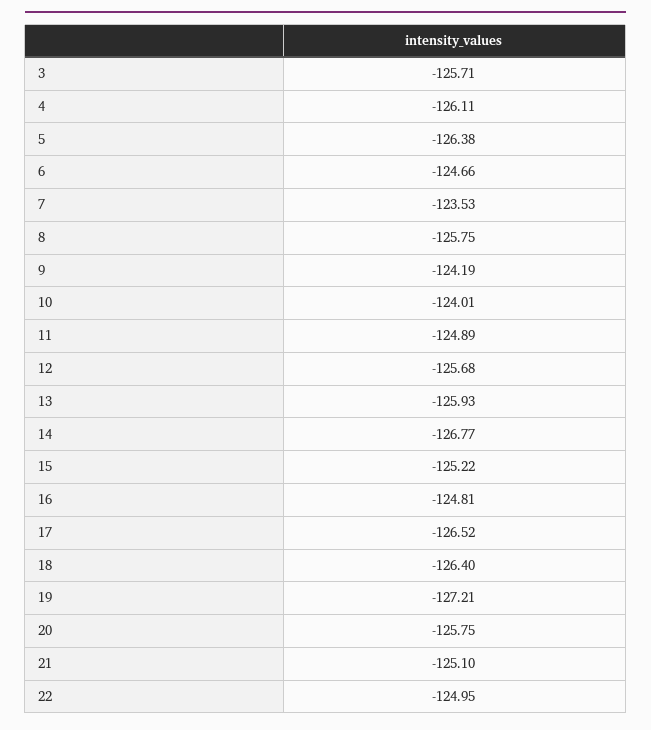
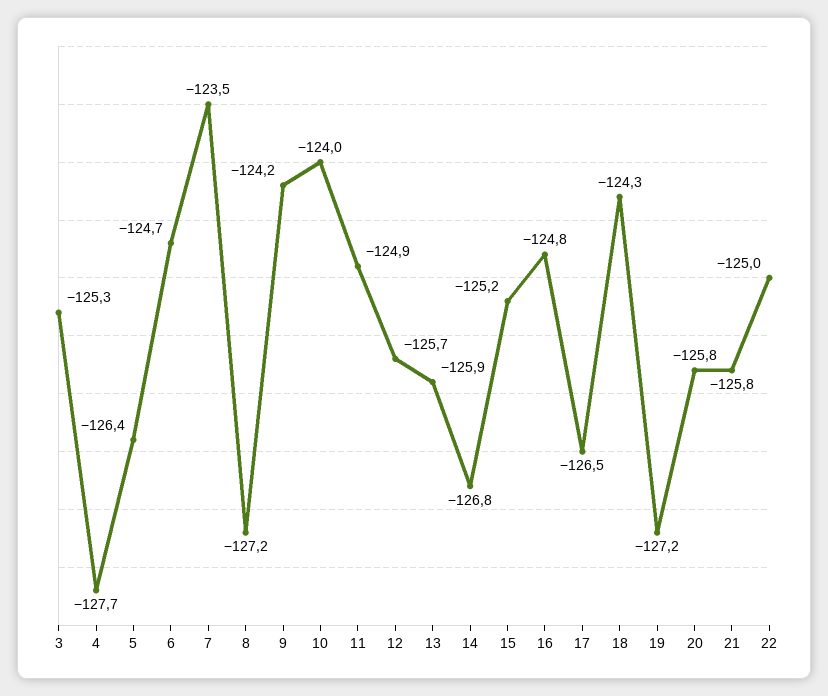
  {
-   "3": -125.71,
+   "3": -125.3,
-   "4": -126.11,
+   "4": -127.7,
    "5": -126.38,
    "6": -124.66,
    "7": -123.53,
-   "8": -125.75,
+   "8": -127.2,
    "9": -124.19,
    "10": -124.01,
    "11": -124.89,
    "12": -125.68,
    "13": -125.93,
    "14": -126.77,
    "15": -125.22,
    "16": -124.81,
    "17": -126.52,
-   "18": -126.4,
+   "18": -124.3,
    "19": -127.21,
    "20": -125.75,
-   "21": -125.1,
+   "21": -125.8,
    "22": -124.95
  }

